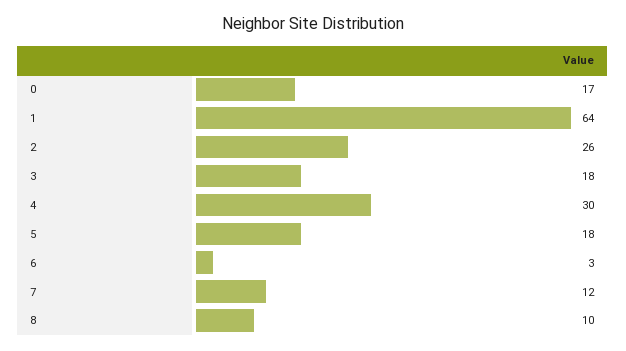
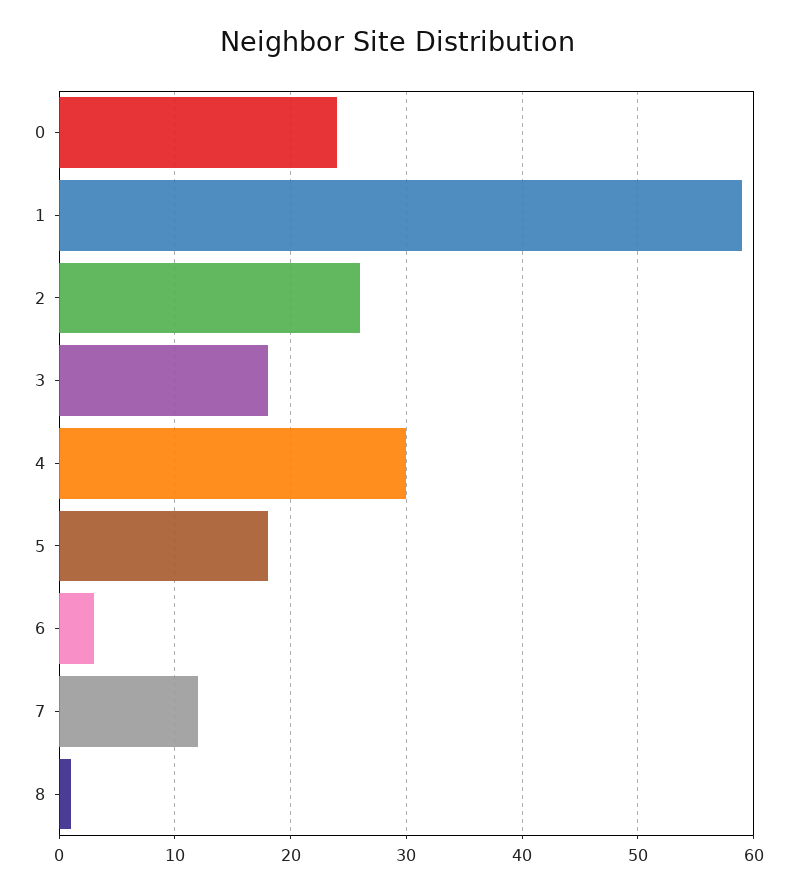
  {
-   "0": 17,
+   "0": 24,
-   "1": 64,
+   "1": 59,
    "2": 26,
    "3": 18,
    "4": 30,
    "5": 18,
    "6": 3,
    "7": 12,
-   "8": 10
+   "8": 1
  }

